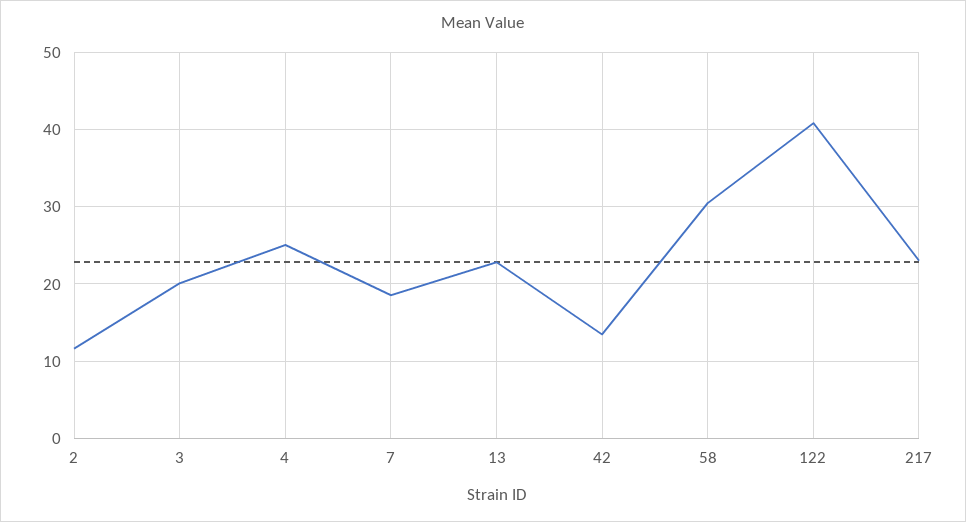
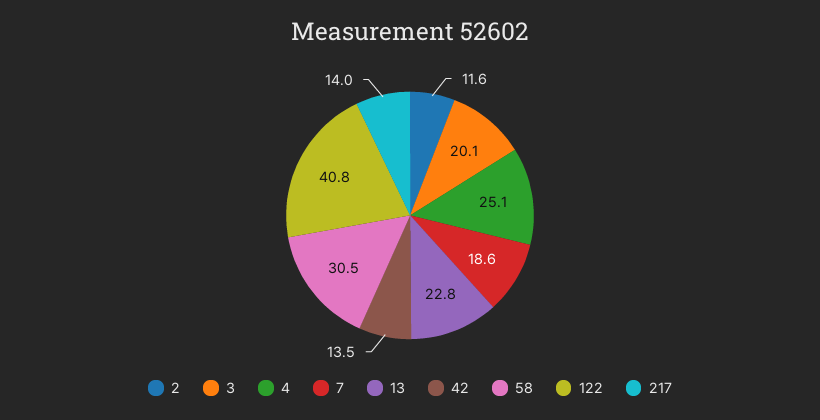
  {
    "2": 11.6,
    "3": 20.1,
    "4": 25.1,
    "7": 18.6,
    "13": 22.8,
    "42": 13.5,
    "58": 30.5,
    "122": 40.8,
-   "217": 23
+   "217": 14
  }

